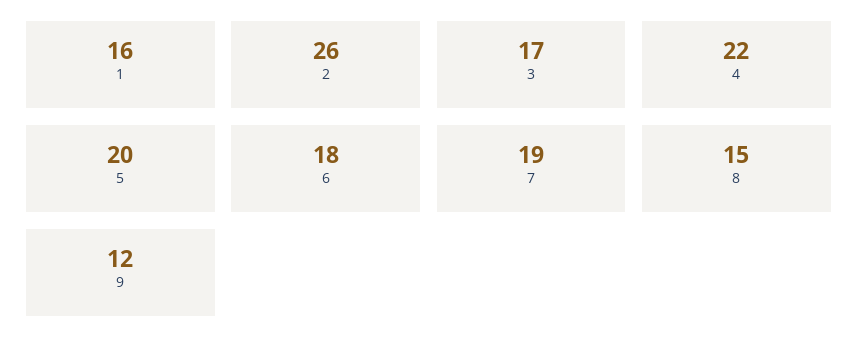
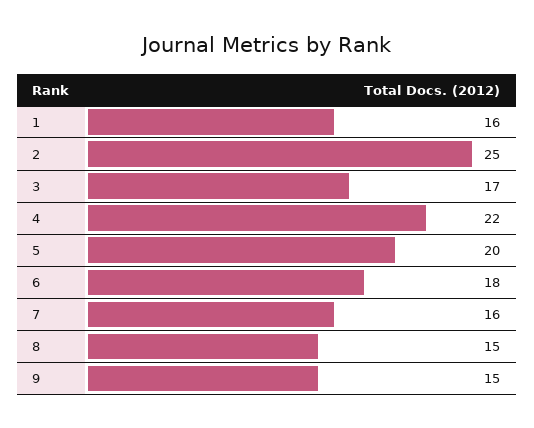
  {
    "1": 16,
-   "2": 26,
+   "2": 25,
    "3": 17,
    "4": 22,
    "5": 20,
    "6": 18,
-   "7": 19,
+   "7": 16,
    "8": 15,
-   "9": 12
+   "9": 15
  }

